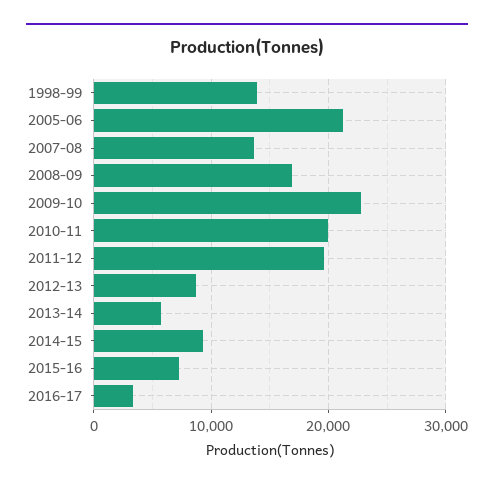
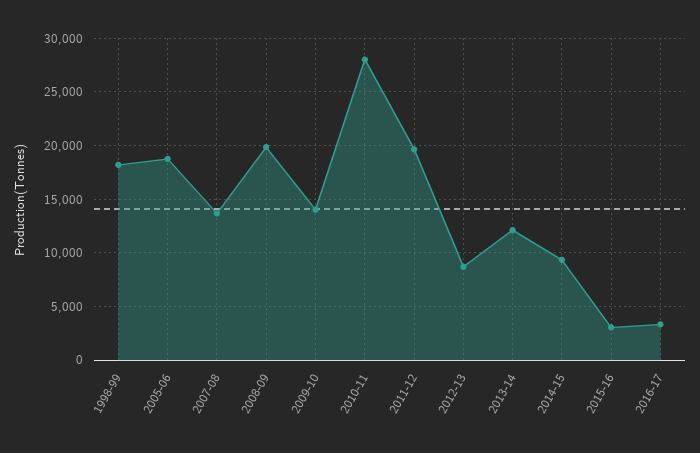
  {
-   "1998-99": 14000,
+   "1998-99": 18000,
-   "2005-06": 21000,
+   "2005-06": 19000,
    "2007-08": 14000,
-   "2008-09": 17000,
+   "2008-09": 20000,
-   "2009-10": 23000,
+   "2009-10": 14000,
-   "2010-11": 20000,
+   "2010-11": 28000,
    "2011-12": 20000,
    "2012-13": 9000,
-   "2013-14": 6000,
+   "2013-14": 12000,
    "2014-15": 9000,
-   "2015-16": 7000,
+   "2015-16": 3000,
    "2016-17": 3000
  }

